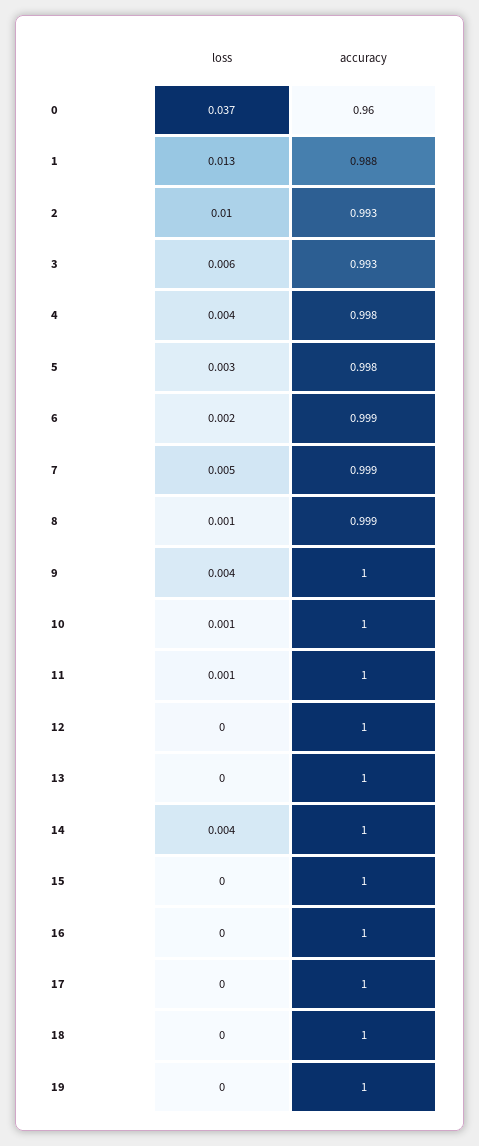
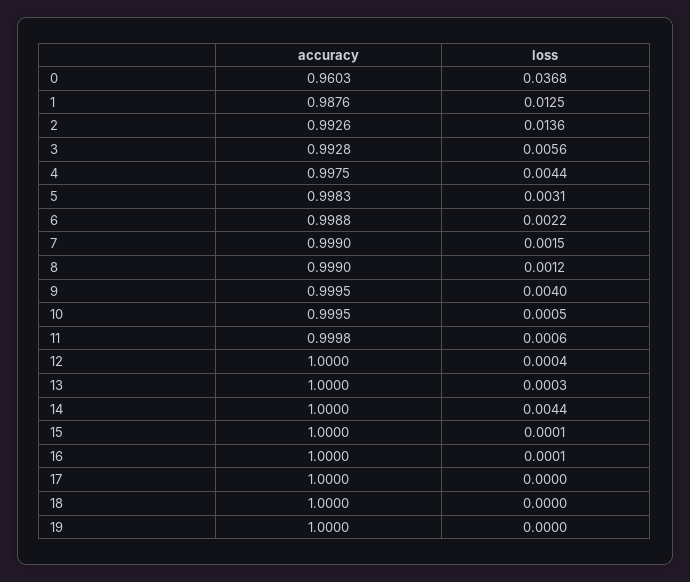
  {
    "loss": {
      "0": 0.0368,
      "1": 0.0125,
-     "2": 0.01,
+     "2": 0.0136,
      "3": 0.0056,
      "4": 0.0044,
      "5": 0.0031,
      "6": 0.0022,
-     "7": 0.005,
+     "7": 0.0015,
      "8": 0.0012,
      "9": 0.004,
      "10": 0.0005,
      "11": 0.0006,
      "12": 0.0004,
      "13": 0.0003,
      "14": 0.0044,
      "15": 0.0001,
      "16": 0.0001,
      "17": 0,
      "18": 0,
      "19": 0
    },
    "accuracy": {
      "0": 0.9603,
      "1": 0.9876,
      "2": 0.9926,
      "3": 0.9928,
      "4": 0.9975,
      "5": 0.9983,
      "6": 0.9988,
      "7": 0.999,
      "8": 0.999,
      "9": 0.9995,
      "10": 0.9995,
      "11": 0.9998,
      "12": 1,
      "13": 1,
      "14": 1,
      "15": 1,
      "16": 1,
      "17": 1,
      "18": 1,
      "19": 1
    }
  }

